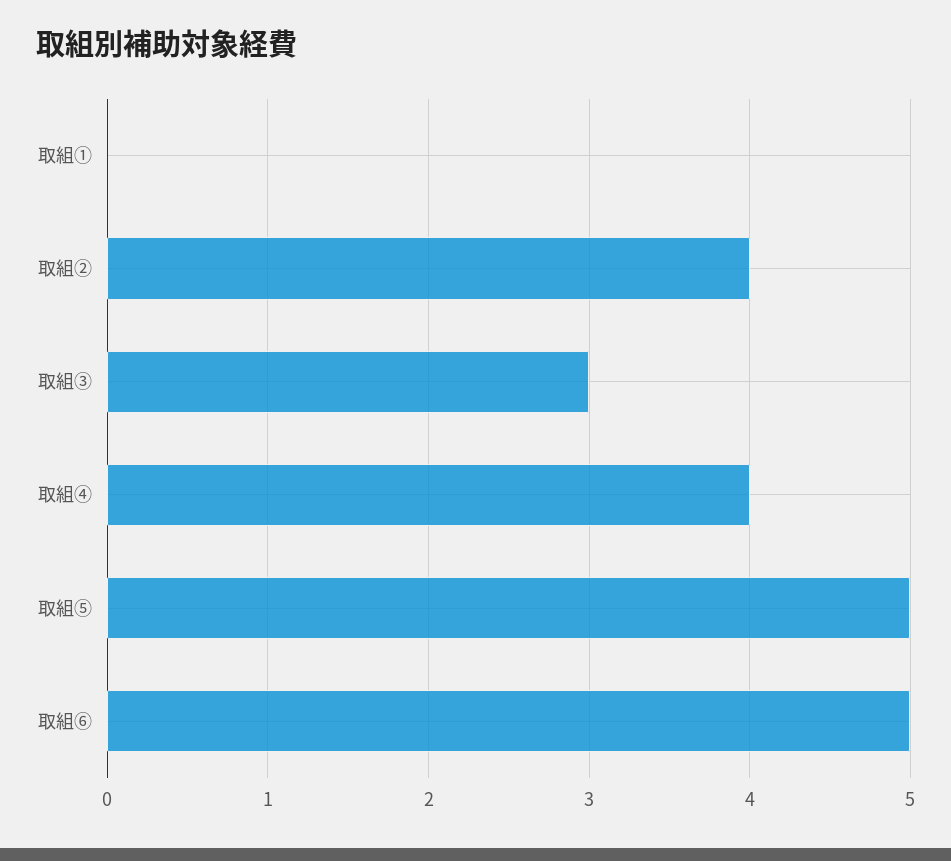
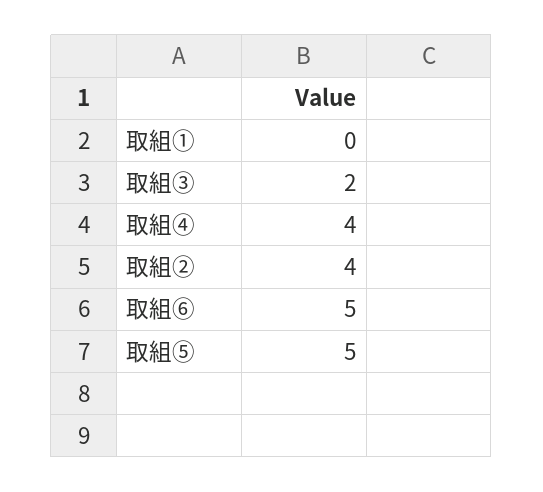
  {
    "取組①": 0,
    "取組②": 4,
-   "取組③": 3,
+   "取組③": 2,
    "取組④": 4,
    "取組⑤": 5,
    "取組⑥": 5
  }

